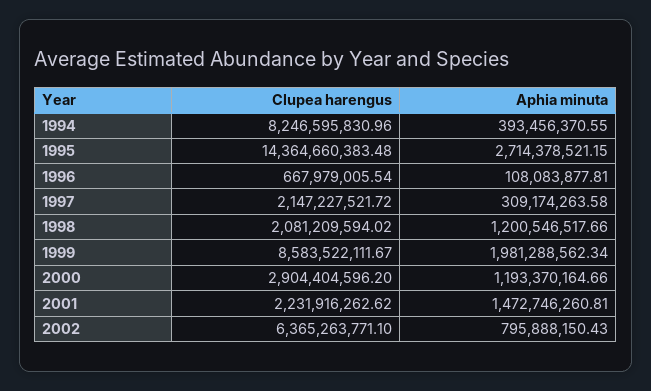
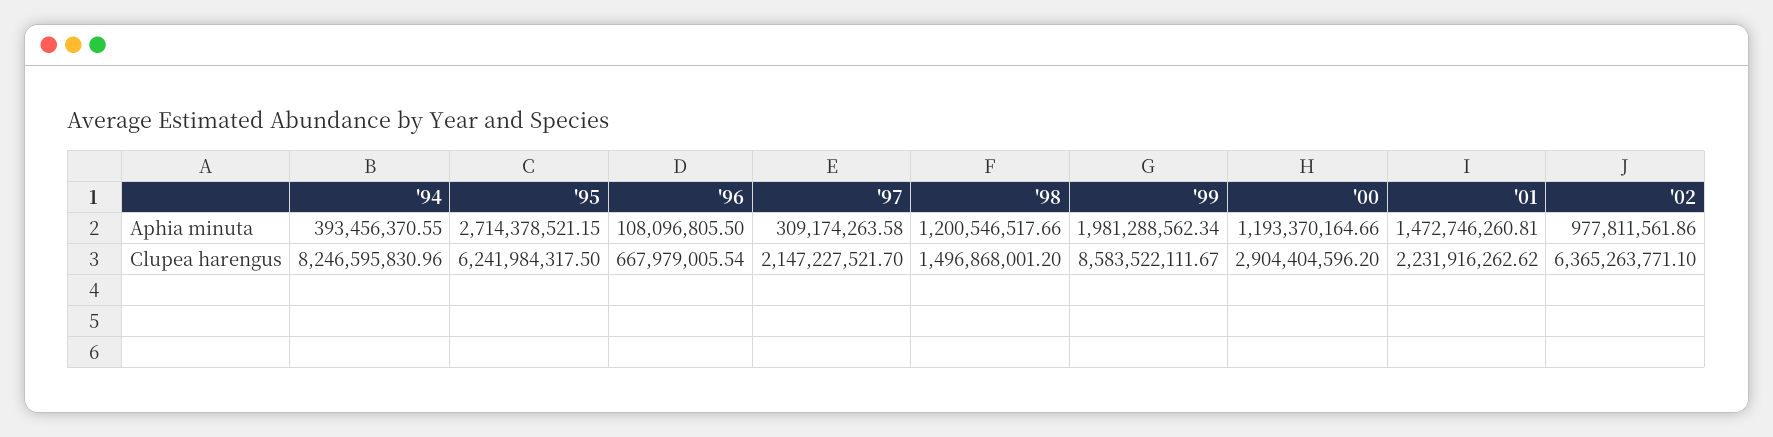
  {
    "Clupea harengus": {
      "1994": 8246595830.96,
-     "1995": 14364660383.48,
+     "1995": 6241984317.5,
      "1996": 667979005.54,
-     "1997": 2147227521.72,
+     "1997": 2147227521.7,
-     "1998": 2081209594.02,
+     "1998": 1496868001.2,
      "1999": 8583522111.67,
      "2000": 2904404596.2,
      "2001": 2231916262.62,
      "2002": 6365263771.1
    },
    "Aphia minuta": {
      "1994": 393456370.55,
      "1995": 2714378521.15,
-     "1996": 108083877.81,
+     "1996": 108096805.5,
      "1997": 309174263.58,
      "1998": 1200546517.66,
      "1999": 1981288562.34,
      "2000": 1193370164.66,
      "2001": 1472746260.81,
-     "2002": 795888150.43
+     "2002": 977811561.86
    }
  }

